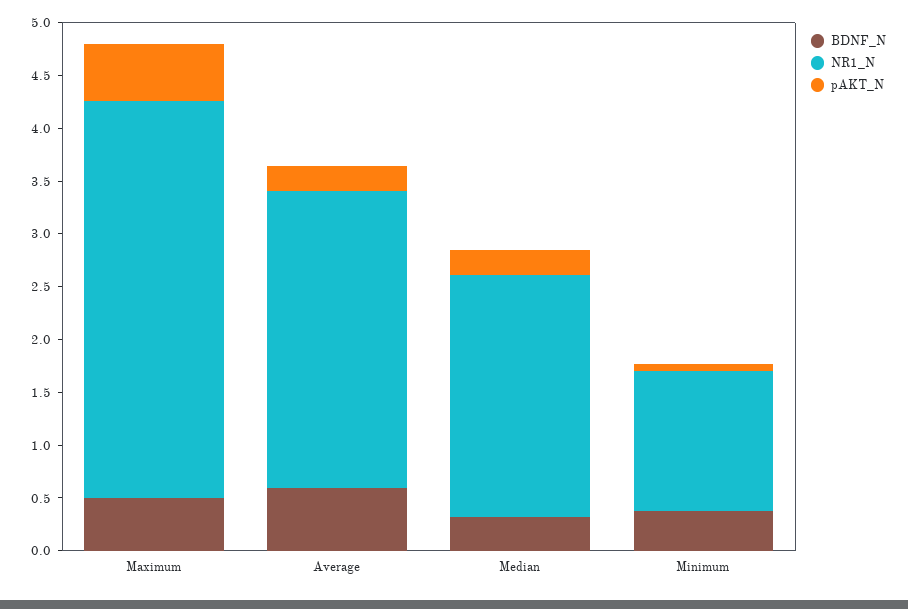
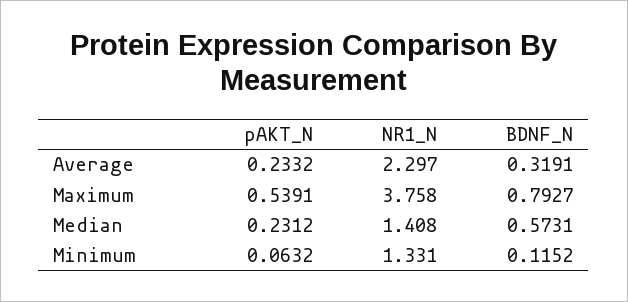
  {
    "BDNF_N": {
-     "Maximum": 0.5,
+     "Maximum": 0.7927,
-     "Average": 0.6,
+     "Average": 0.3191,
-     "Median": 0.3,
+     "Median": 0.5731,
-     "Minimum": 0.4
+     "Minimum": 0.1152
    },
    "NR1_N": {
      "Maximum": 3.758,
-     "Average": 2.8,
+     "Average": 2.297,
-     "Median": 2.3,
+     "Median": 1.408,
      "Minimum": 1.331
    },
    "pAKT_N": {
      "Maximum": 0.5391,
      "Average": 0.2332,
      "Median": 0.2312,
      "Minimum": 0.0632
    }
  }

